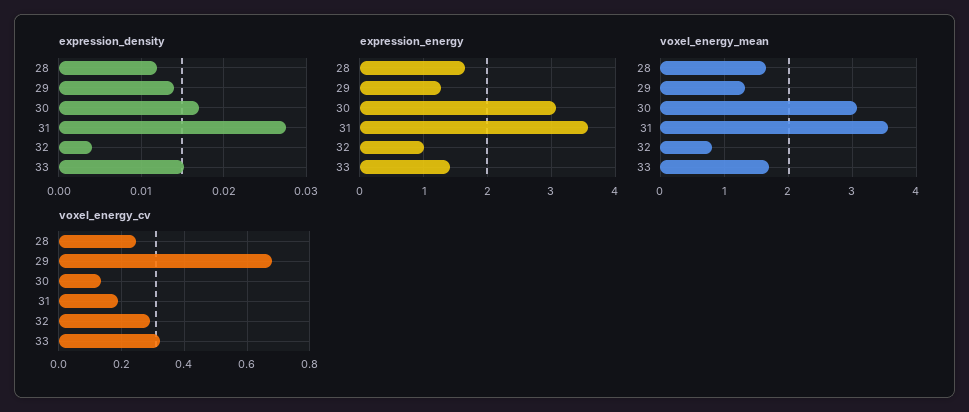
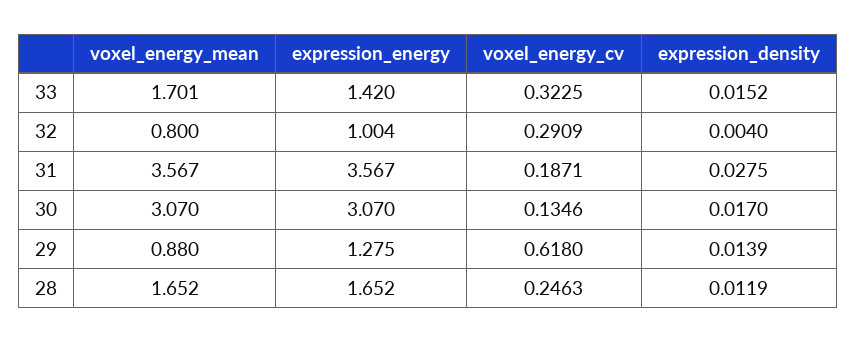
  {
    "expression_density": {
      "28": 0.0119,
      "29": 0.0139,
      "30": 0.017,
      "31": 0.0275,
      "32": 0.004,
      "33": 0.0152
    },
    "expression_energy": {
      "28": 1.652,
      "29": 1.275,
      "30": 3.07,
      "31": 3.567,
      "32": 1.004,
      "33": 1.42
    },
    "voxel_energy_mean": {
      "28": 1.652,
-     "29": 1.3,
+     "29": 0.88,
      "30": 3.07,
      "31": 3.567,
      "32": 0.8,
      "33": 1.701
    },
    "voxel_energy_cv": {
      "28": 0.2463,
-     "29": 0.68,
+     "29": 0.618,
      "30": 0.1346,
      "31": 0.1871,
      "32": 0.2909,
      "33": 0.3225
    }
  }

